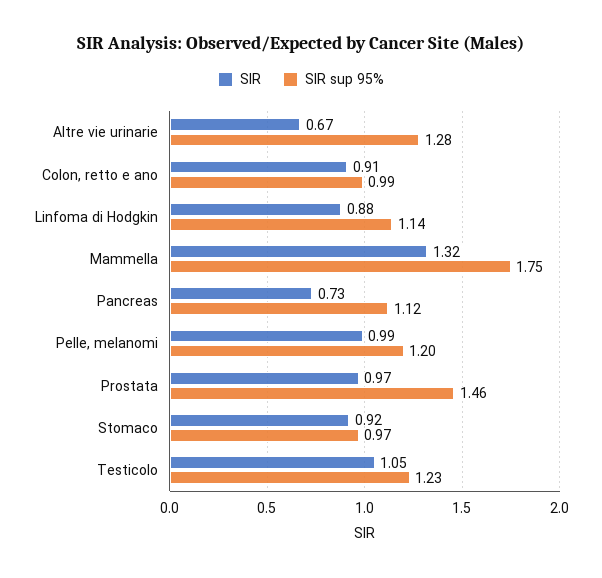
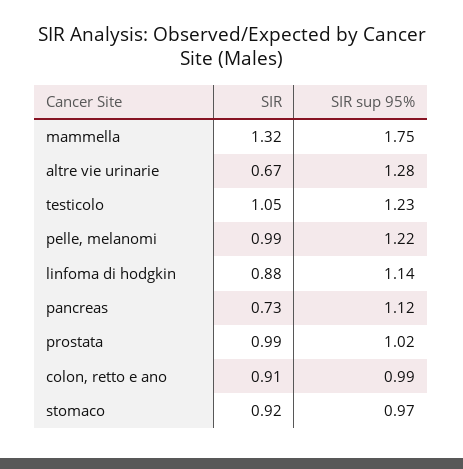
  {
    "SIR": {
      "Altre vie urinarie": 0.67,
      "Colon, retto e ano": 0.91,
      "Linfoma di Hodgkin": 0.88,
      "Mammella": 1.32,
      "Pancreas": 0.73,
      "Pelle, melanomi": 0.99,
-     "Prostata": 0.97,
+     "Prostata": 0.99,
      "Stomaco": 0.92,
      "Testicolo": 1.05
    },
    "SIR sup 95%": {
      "Altre vie urinarie": 1.28,
      "Colon, retto e ano": 0.99,
      "Linfoma di Hodgkin": 1.14,
      "Mammella": 1.75,
      "Pancreas": 1.12,
-     "Pelle, melanomi": 1.2,
+     "Pelle, melanomi": 1.22,
-     "Prostata": 1.46,
+     "Prostata": 1.02,
      "Stomaco": 0.97,
      "Testicolo": 1.23
    }
  }

